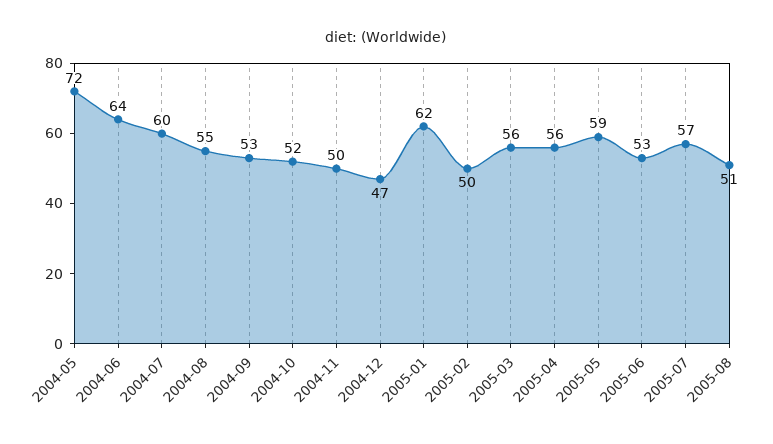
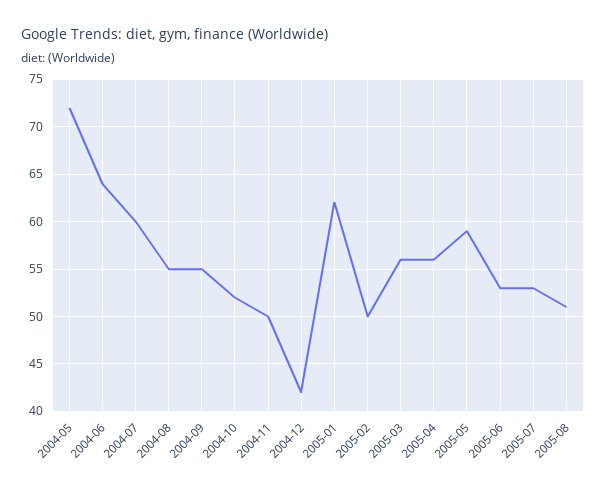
  {
    "2004-05": 72,
    "2004-06": 64,
    "2004-07": 60,
    "2004-08": 55,
-   "2004-09": 53,
+   "2004-09": 55,
    "2004-10": 52,
    "2004-11": 50,
-   "2004-12": 47,
+   "2004-12": 42,
    "2005-01": 62,
    "2005-02": 50,
    "2005-03": 56,
    "2005-04": 56,
    "2005-05": 59,
    "2005-06": 53,
-   "2005-07": 57,
+   "2005-07": 53,
    "2005-08": 51
  }

